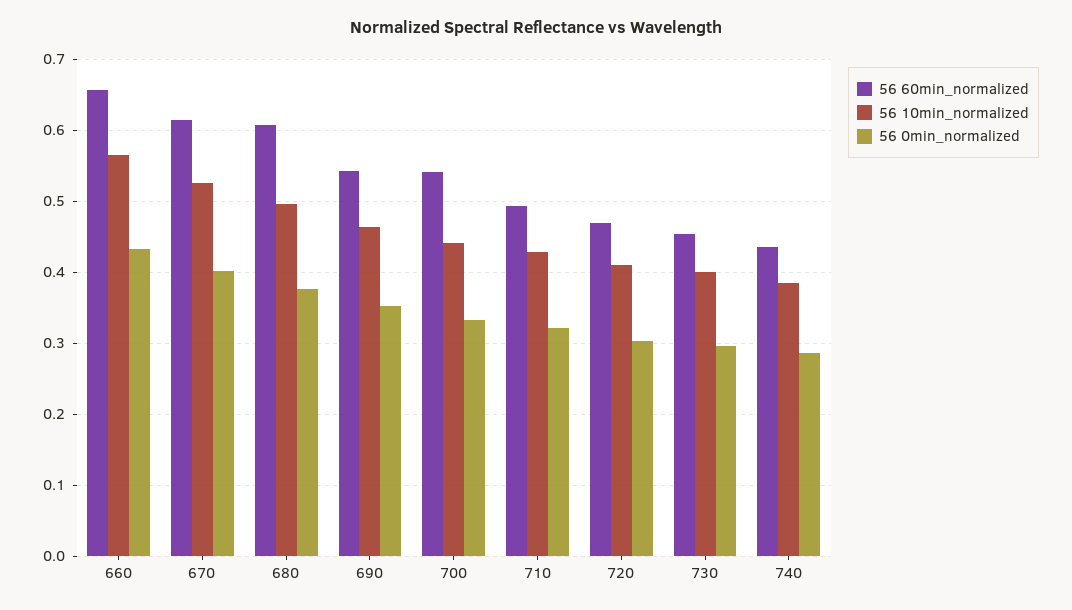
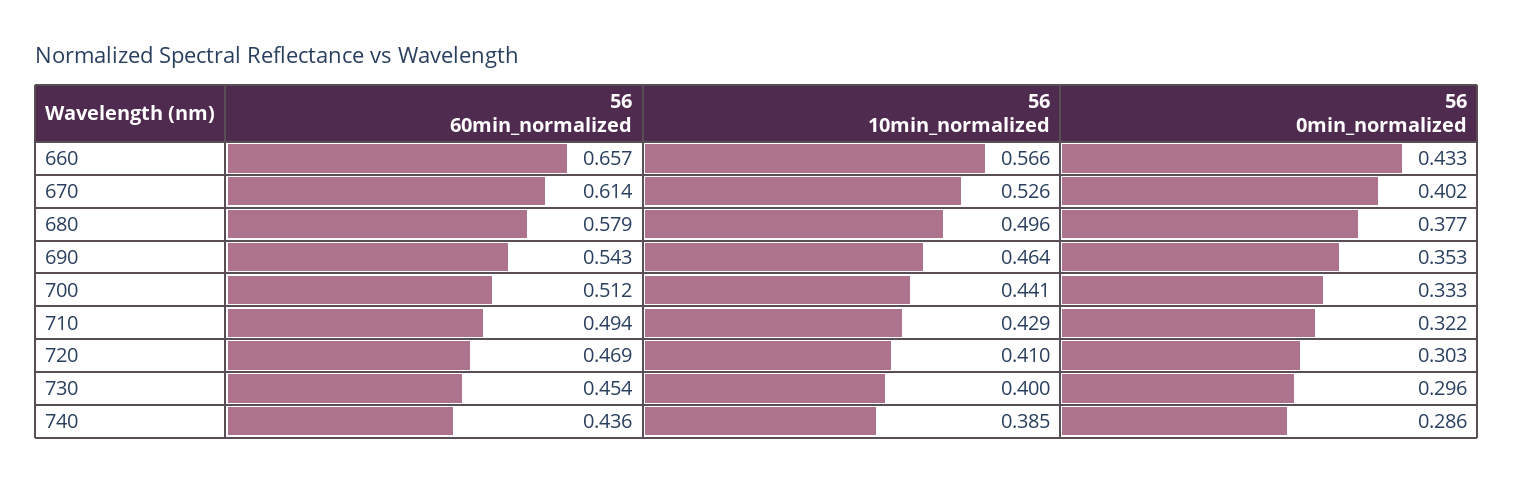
  {
    "56 60min_normalized": {
      "660": 0.657,
      "670": 0.614,
-     "680": 0.61,
+     "680": 0.579,
      "690": 0.543,
-     "700": 0.54,
+     "700": 0.512,
      "710": 0.494,
      "720": 0.469,
      "730": 0.454,
      "740": 0.436
    },
    "56 10min_normalized": {
      "660": 0.566,
      "670": 0.526,
      "680": 0.496,
      "690": 0.464,
      "700": 0.441,
      "710": 0.429,
      "720": 0.41,
      "730": 0.4,
      "740": 0.385
    },
    "56 0min_normalized": {
      "660": 0.433,
      "670": 0.402,
      "680": 0.377,
      "690": 0.353,
      "700": 0.333,
      "710": 0.322,
      "720": 0.303,
      "730": 0.296,
      "740": 0.286
    }
  }

